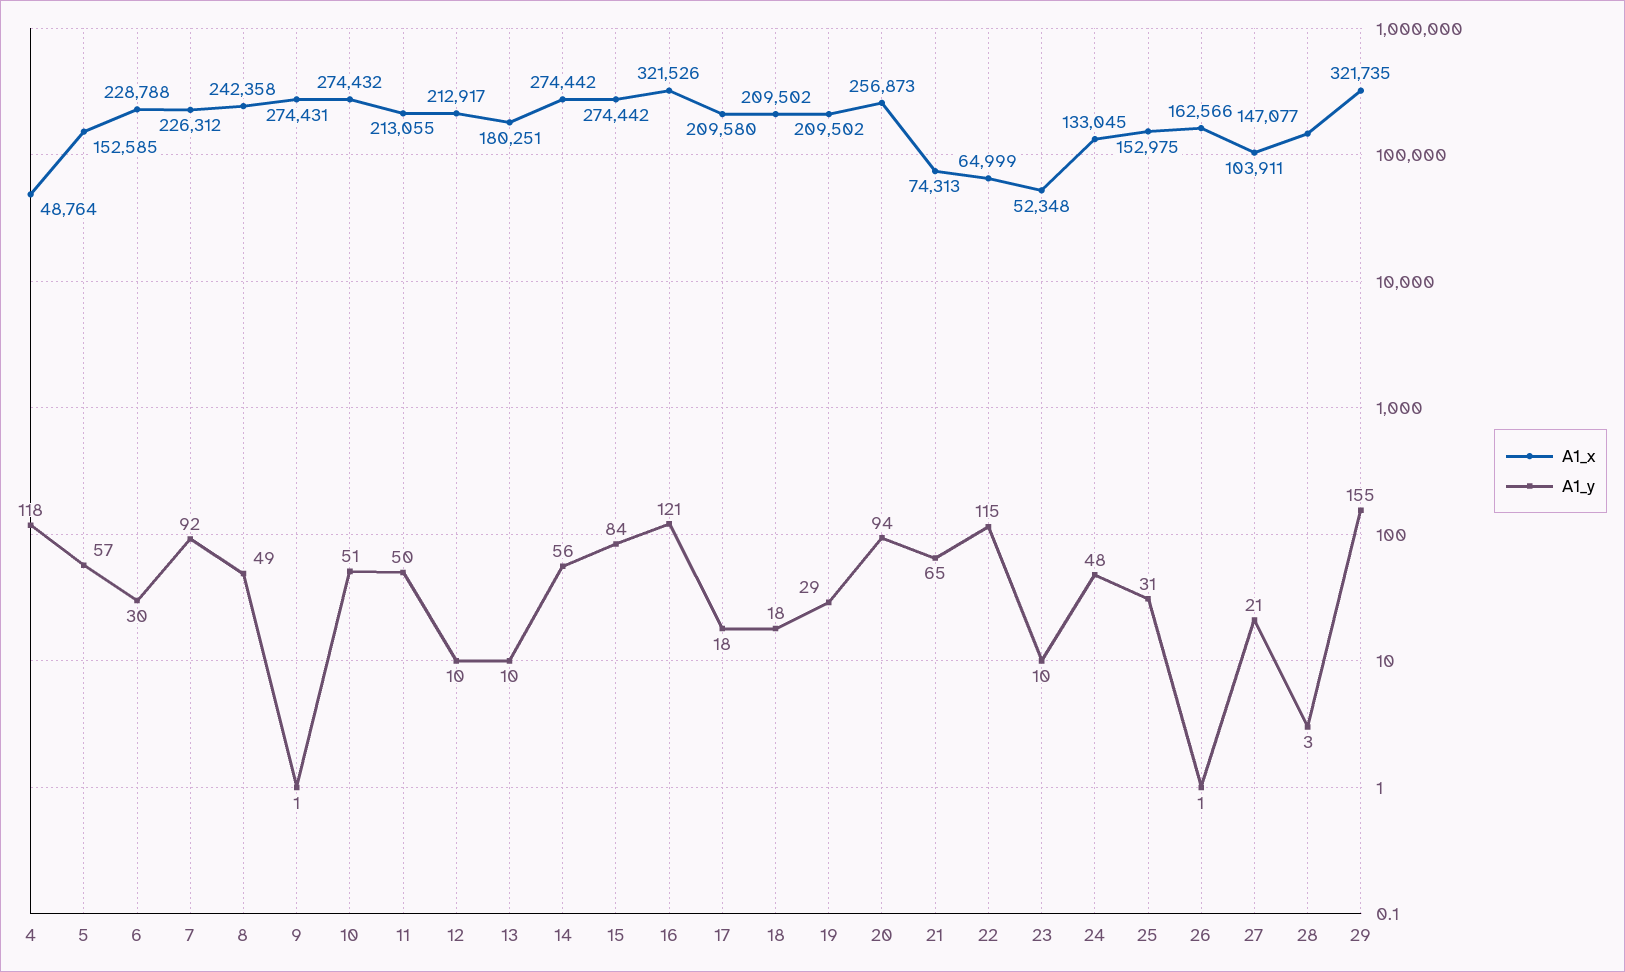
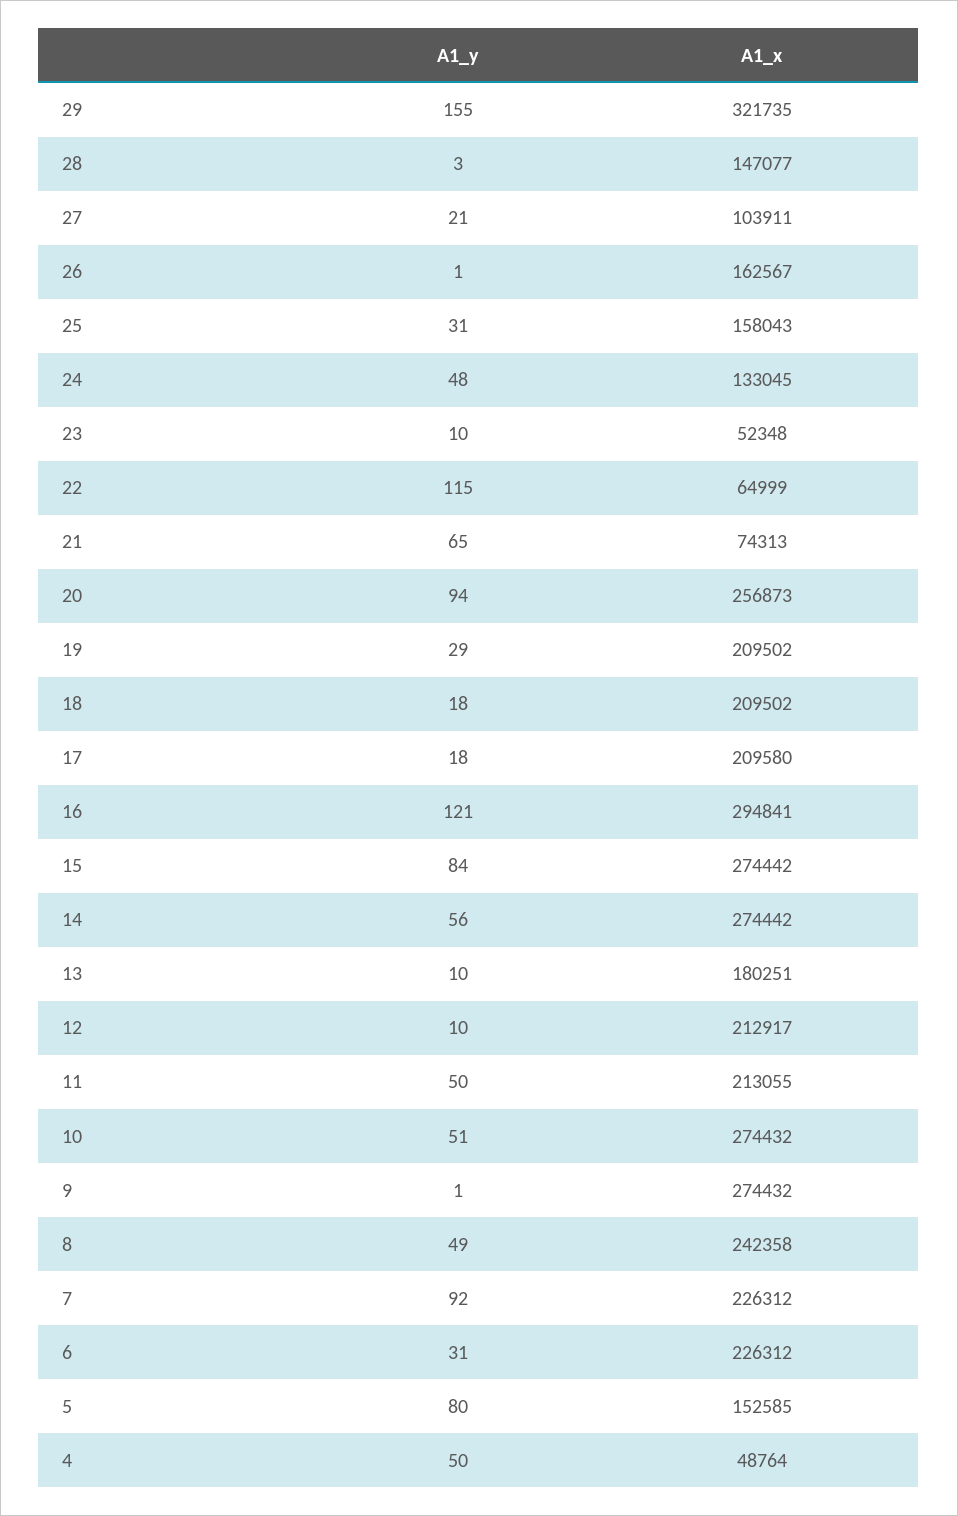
  {
    "A1_x": {
      "4": 48764,
      "5": 152585,
-     "6": 228788,
+     "6": 226312,
      "7": 226312,
      "8": 242358,
-     "9": 274431,
+     "9": 274432,
      "10": 274432,
      "11": 213055,
      "12": 212917,
      "13": 180251,
      "14": 274442,
      "15": 274442,
-     "16": 321526,
+     "16": 294841,
      "17": 209580,
      "18": 209502,
      "19": 209502,
      "20": 256873,
      "21": 74313,
      "22": 64999,
      "23": 52348,
      "24": 133045,
-     "25": 152975,
+     "25": 158043,
-     "26": 162566,
+     "26": 162567,
      "27": 103911,
      "28": 147077,
      "29": 321735
    },
    "A1_y": {
-     "4": 118,
+     "4": 50,
-     "5": 57,
+     "5": 80,
-     "6": 30,
+     "6": 31,
      "7": 92,
      "8": 49,
      "9": 1,
      "10": 51,
      "11": 50,
      "12": 10,
      "13": 10,
      "14": 56,
      "15": 84,
      "16": 121,
      "17": 18,
      "18": 18,
      "19": 29,
      "20": 94,
      "21": 65,
      "22": 115,
      "23": 10,
      "24": 48,
      "25": 31,
      "26": 1,
      "27": 21,
      "28": 3,
      "29": 155
    }
  }

